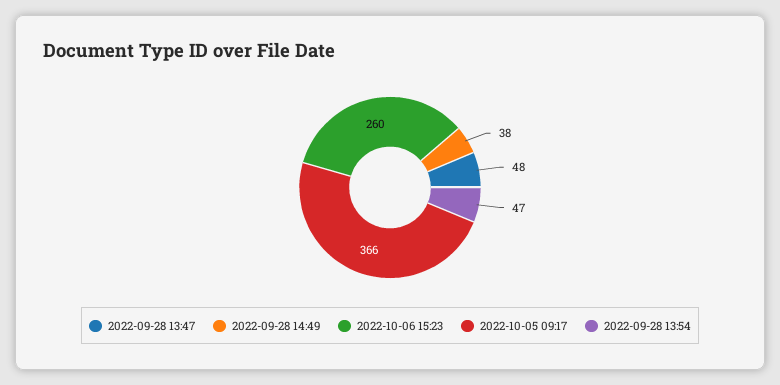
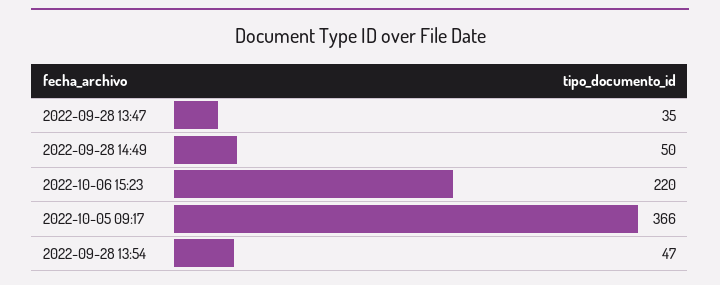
  {
-   "2022-09-28 13:47": 48,
+   "2022-09-28 13:47": 35,
-   "2022-09-28 14:49": 38,
+   "2022-09-28 14:49": 50,
-   "2022-10-06 15:23": 260,
+   "2022-10-06 15:23": 220,
    "2022-10-05 09:17": 366,
    "2022-09-28 13:54": 47
  }

